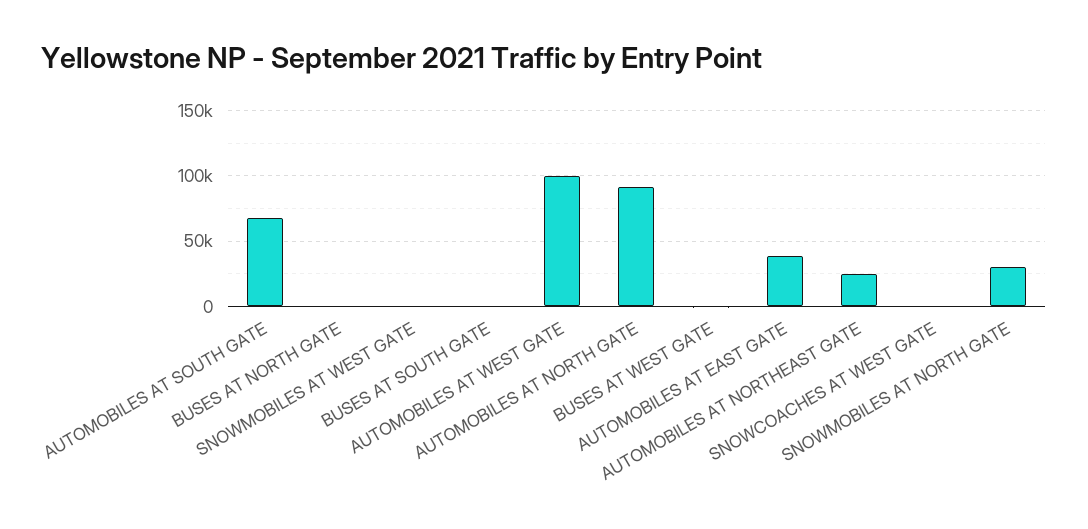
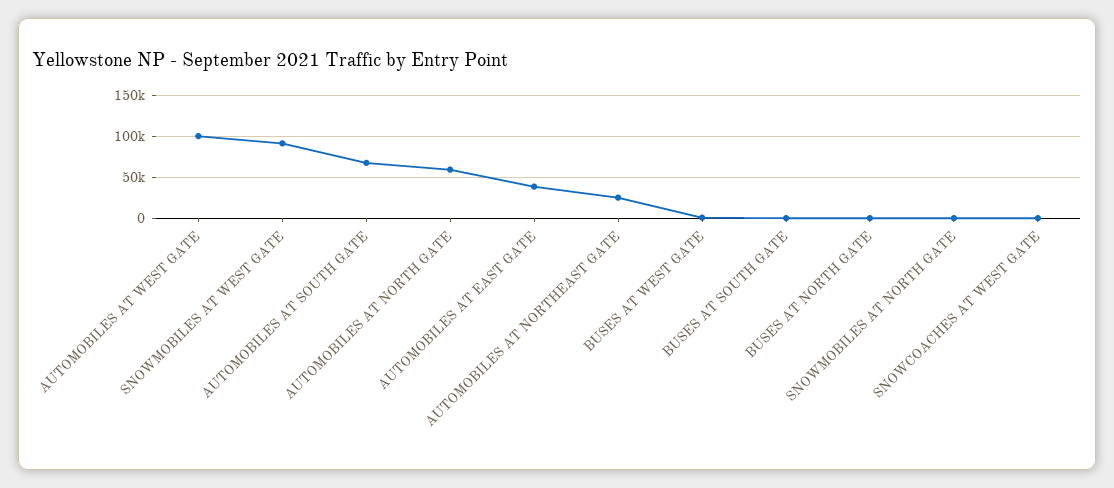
  {
    "AUTOMOBILES AT SOUTH GATE": 65000,
    "BUSES AT NORTH GATE": 0,
-   "SNOWMOBILES AT WEST GATE": 0,
+   "SNOWMOBILES AT WEST GATE": 90000,
    "BUSES AT SOUTH GATE": 0,
    "AUTOMOBILES AT WEST GATE": 100000,
-   "AUTOMOBILES AT NORTH GATE": 90000,
+   "AUTOMOBILES AT NORTH GATE": 60000,
    "BUSES AT WEST GATE": 0,
    "AUTOMOBILES AT EAST GATE": 40000,
    "AUTOMOBILES AT NORTHEAST GATE": 25000,
    "SNOWCOACHES AT WEST GATE": 0,
-   "SNOWMOBILES AT NORTH GATE": 30000
+   "SNOWMOBILES AT NORTH GATE": 0
  }

